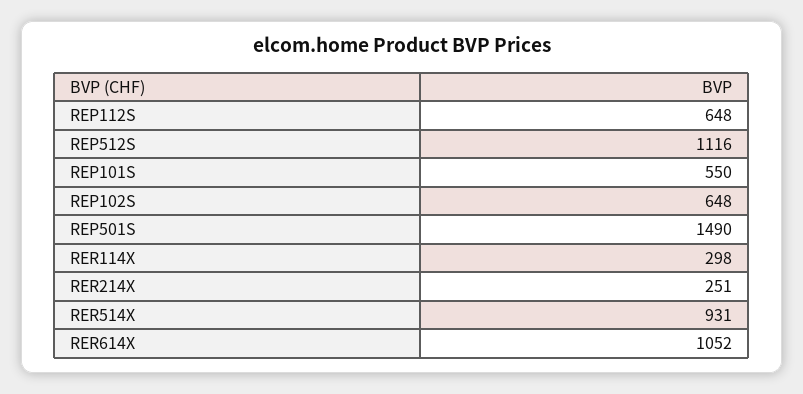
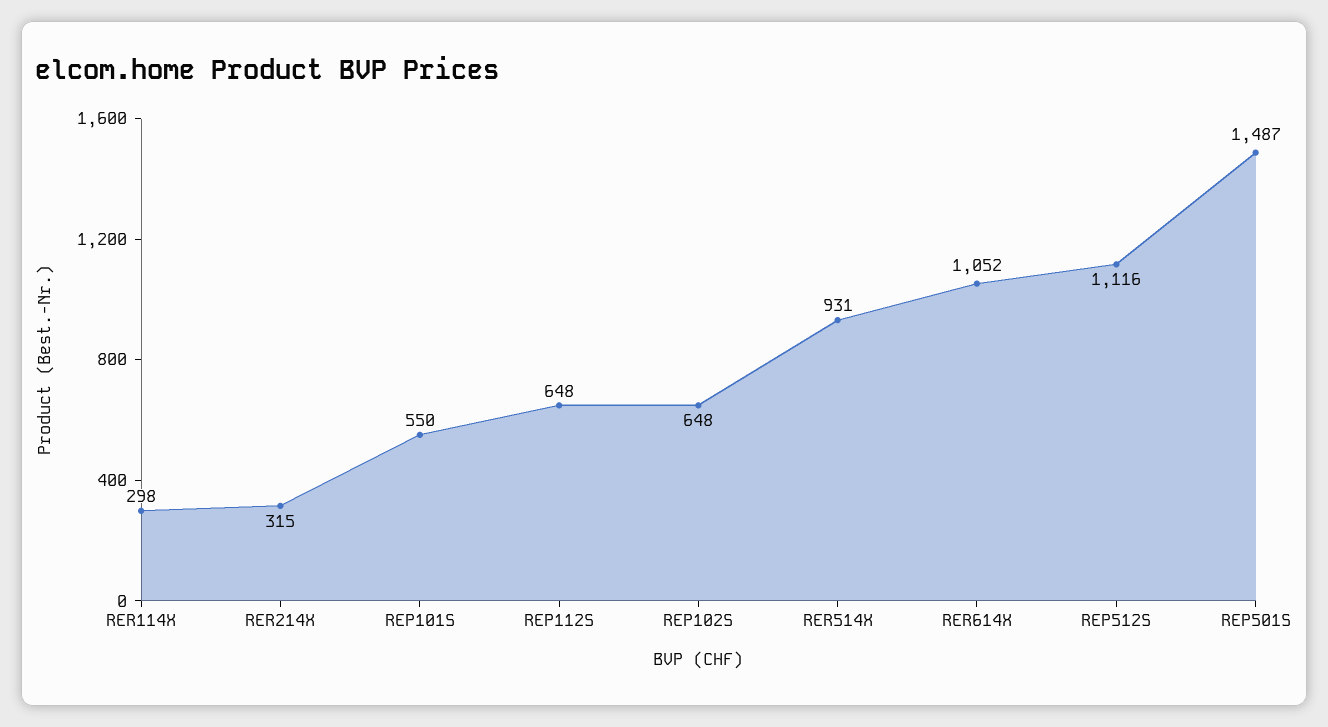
  {
    "REP112S": 648,
    "REP512S": 1116,
    "REP101S": 550,
    "REP102S": 648,
-   "REP501S": 1490,
+   "REP501S": 1487,
    "RER114X": 298,
-   "RER214X": 251,
+   "RER214X": 315,
    "RER514X": 931,
    "RER614X": 1052
  }

